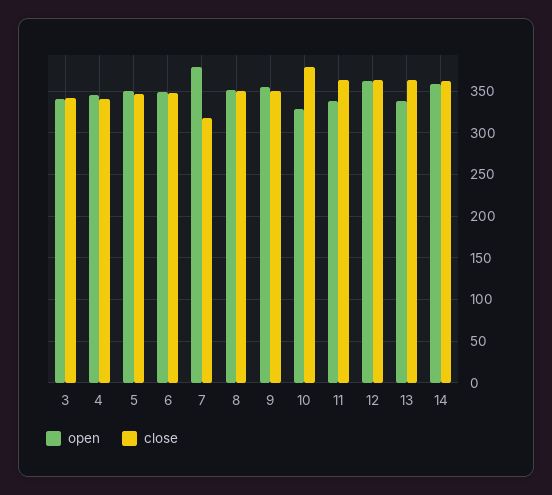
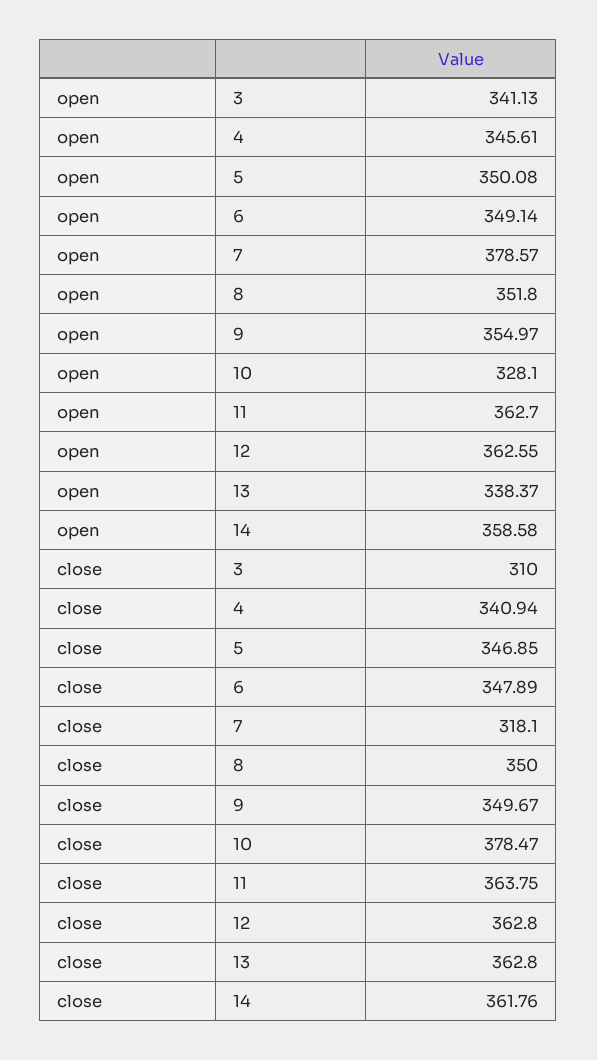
  {
    "open": {
      "3": 341.13,
      "4": 345.61,
      "5": 350.08,
      "6": 349.14,
      "7": 378.57,
      "8": 351.8,
      "9": 354.97,
      "10": 328.1,
-     "11": 340,
+     "11": 362.7,
      "12": 362.55,
      "13": 338.37,
      "14": 358.58
    },
    "close": {
-     "3": 340,
+     "3": 310,
      "4": 340.94,
      "5": 346.85,
      "6": 347.89,
      "7": 318.1,
      "8": 350,
      "9": 349.67,
      "10": 378.47,
      "11": 363.75,
      "12": 362.8,
      "13": 362.8,
      "14": 361.76
    }
  }

